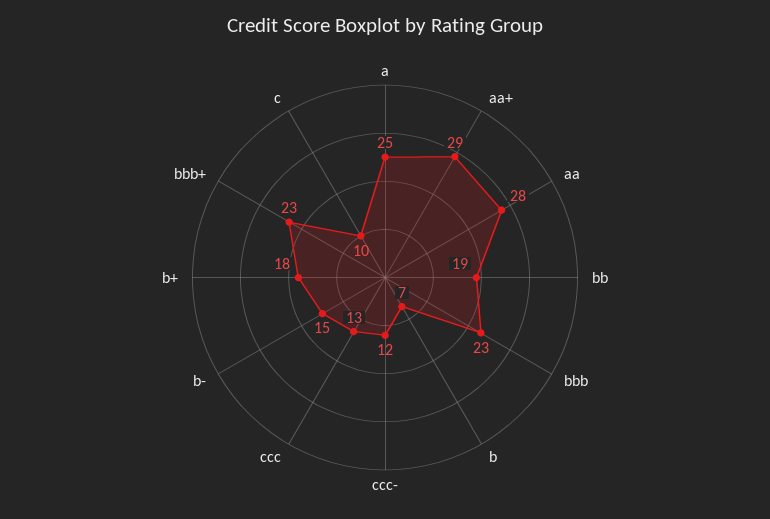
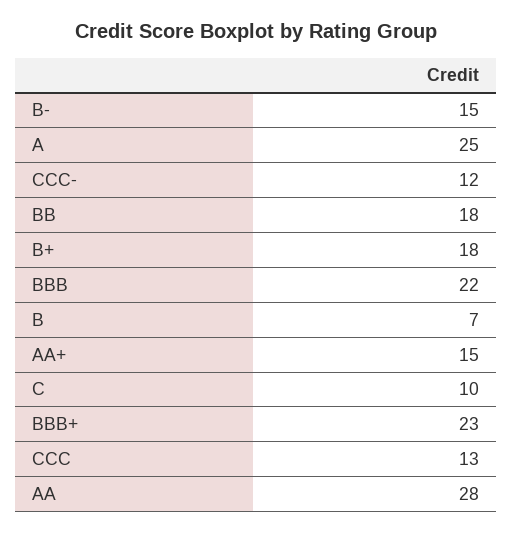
  {
    "a": 25,
-   "aa+": 29,
+   "aa+": 15,
    "aa": 28,
-   "bb": 19,
+   "bb": 18,
-   "bbb": 23,
+   "bbb": 22,
    "b": 7,
    "ccc-": 12,
    "ccc": 13,
    "b-": 15,
    "b+": 18,
    "bbb+": 23,
    "c": 10
  }

